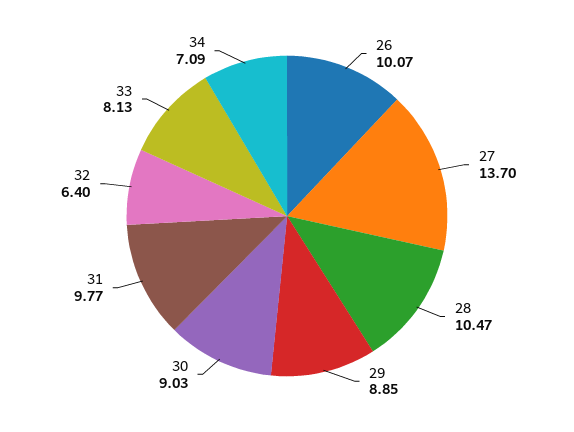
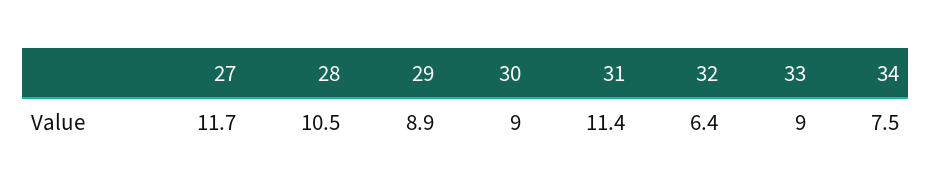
  {
-   "26": 10.07,
-   "27": 13.7,
+   "27": 11.7,
    "28": 10.47,
    "29": 8.85,
    "30": 9.03,
-   "31": 9.77,
+   "31": 11.4,
    "32": 6.4,
-   "33": 8.13,
+   "33": 9,
-   "34": 7.09
+   "34": 7.5
  }

